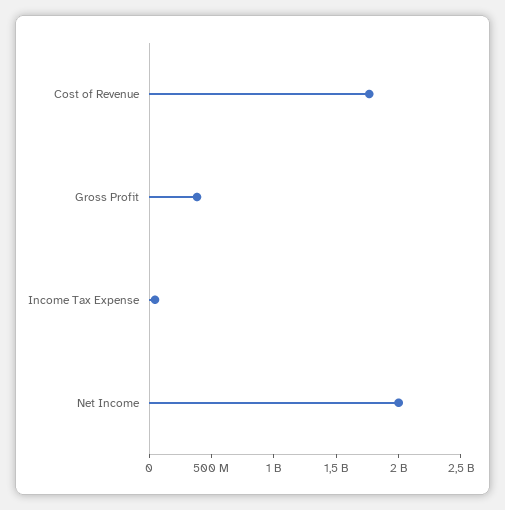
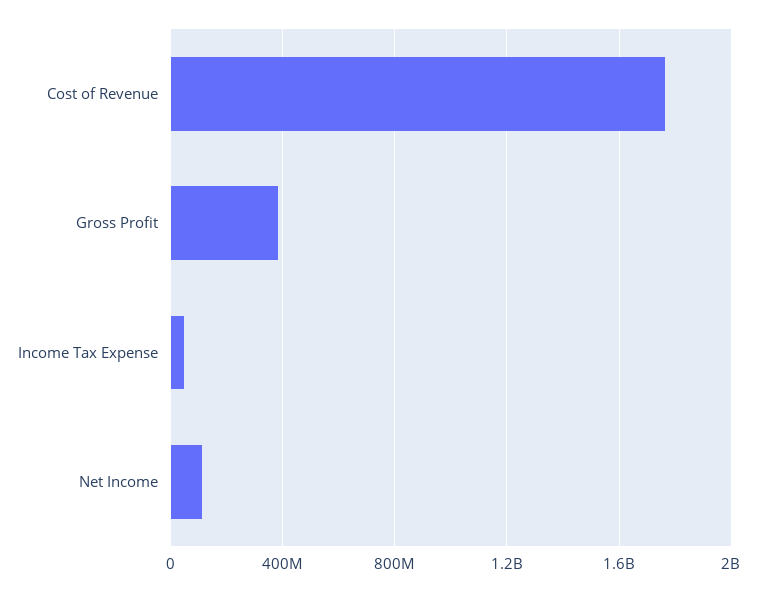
  {
    "Cost of Revenue": 1750000000,
    "Gross Profit": 400000000,
    "Income Tax Expense": 50000000,
-   "Net Income": 2000000000
+   "Net Income": 100000000
  }

